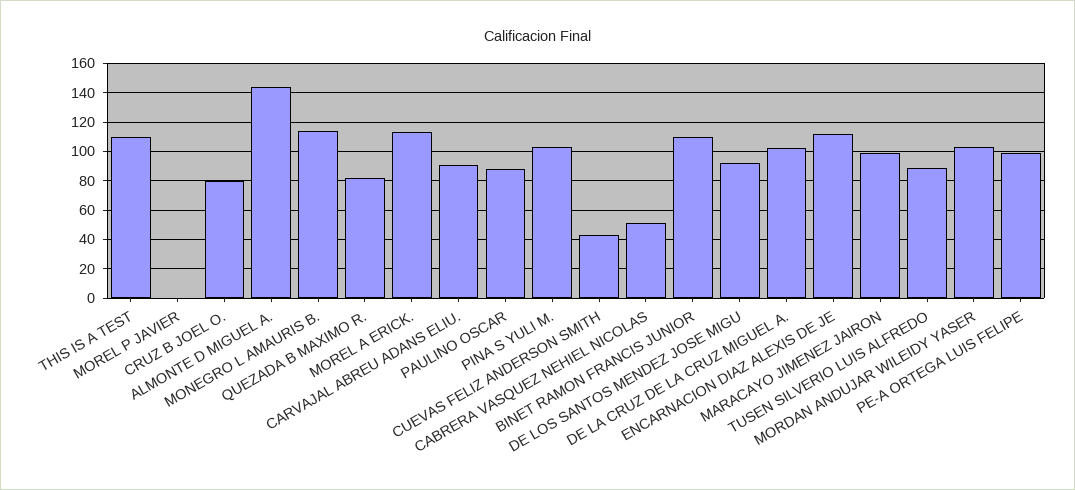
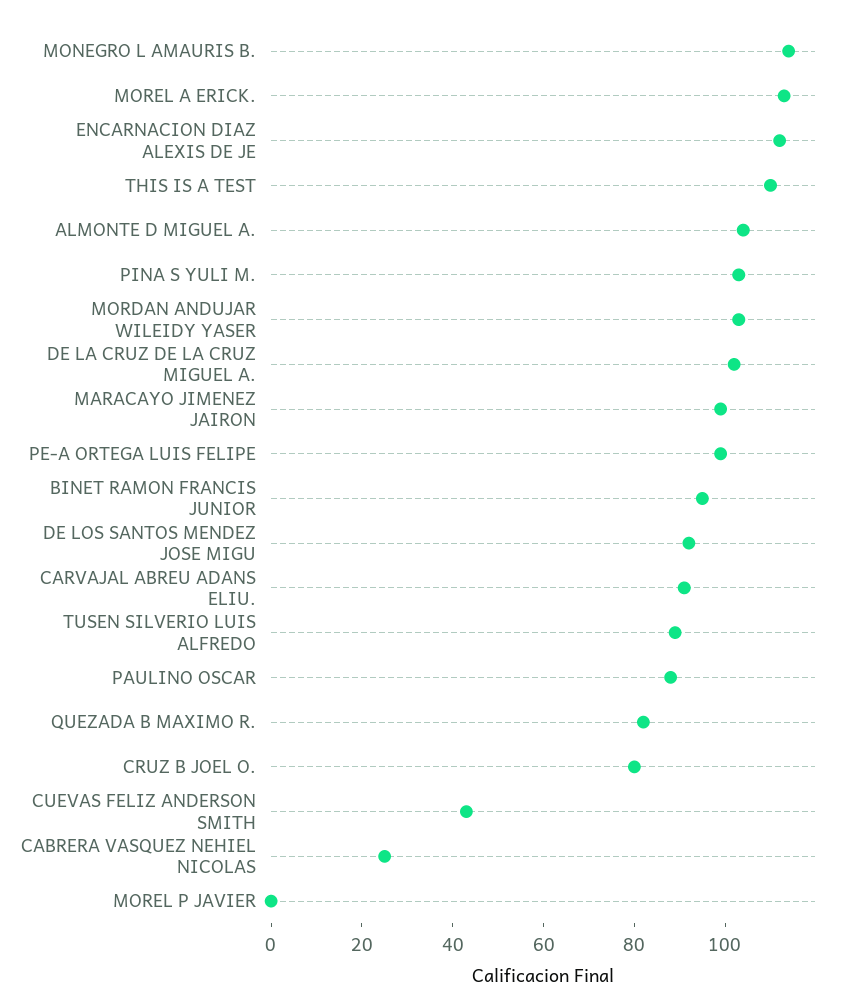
  {
    "THIS IS A TEST": 110,
    "MOREL P JAVIER": 0,
    "CRUZ B JOEL O.": 80,
-   "ALMONTE D MIGUEL A.": 145,
+   "ALMONTE D MIGUEL A.": 105,
    "MONEGRO L AMAURIS B.": 115,
    "QUEZADA B MAXIMO R.": 80,
    "MOREL A ERICK.": 115,
    "CARVAJAL ABREU ADANS ELIU.": 90,
    "PAULINO OSCAR": 90,
    "PINA S YULI M.": 105,
    "CUEVAS FELIZ ANDERSON SMITH": 45,
-   "CABRERA VASQUEZ NEHIEL NICOLAS": 50,
+   "CABRERA VASQUEZ NEHIEL NICOLAS": 25,
-   "BINET RAMON FRANCIS JUNIOR": 110,
+   "BINET RAMON FRANCIS JUNIOR": 95,
    "DE LOS SANTOS MENDEZ JOSE MIGU": 90,
    "DE LA CRUZ DE LA CRUZ MIGUEL A.": 100,
    "ENCARNACION DIAZ ALEXIS DE JE": 110,
    "MARACAYO JIMENEZ JAIRON": 100,
    "TUSEN SILVERIO LUIS ALFREDO": 90,
    "MORDAN ANDUJAR WILEIDY YASER": 105,
    "PE-A ORTEGA LUIS FELIPE": 100
  }

